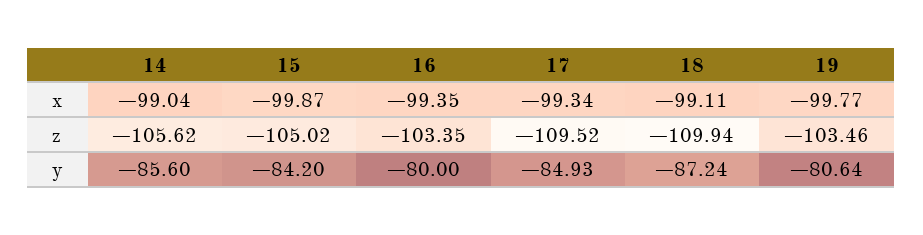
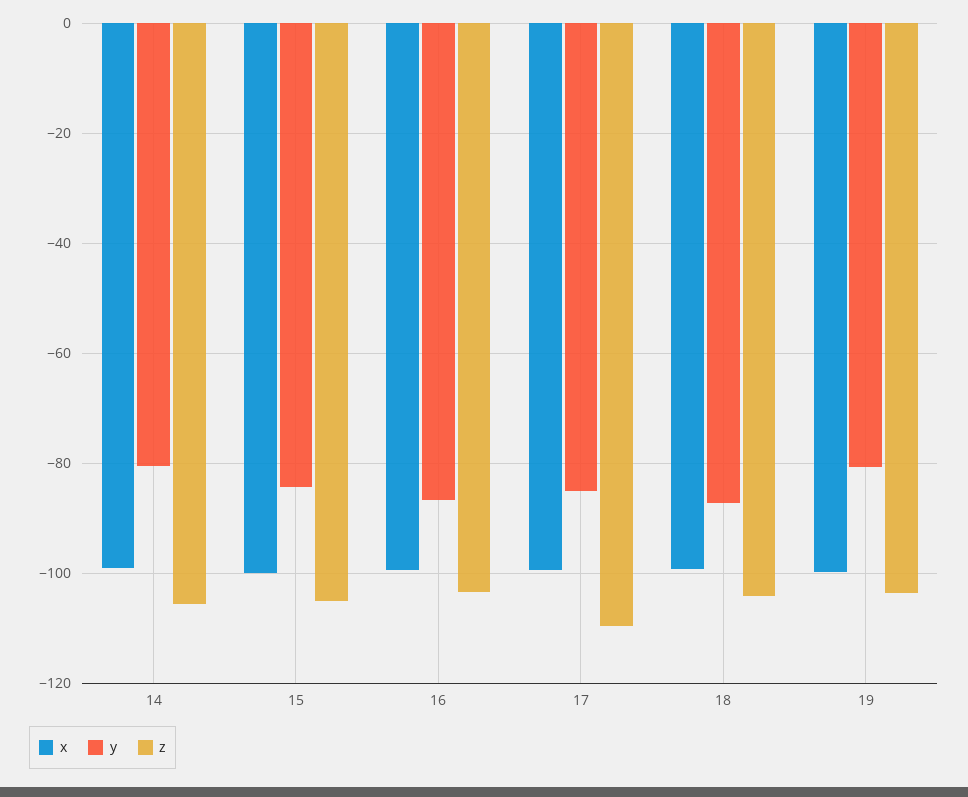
  {
    "x": {
      "14": -99.04,
      "15": -99.87,
      "16": -99.35,
      "17": -99.34,
      "18": -99.11,
      "19": -99.77
    },
    "z": {
      "14": -105.62,
      "15": -105.02,
      "16": -103.35,
      "17": -109.52,
-     "18": -109.94,
+     "18": -104,
      "19": -103.46
    },
    "y": {
-     "14": -85.6,
+     "14": -80,
      "15": -84.2,
-     "16": -80,
+     "16": -86,
      "17": -84.93,
      "18": -87.24,
      "19": -80.64
    }
  }

